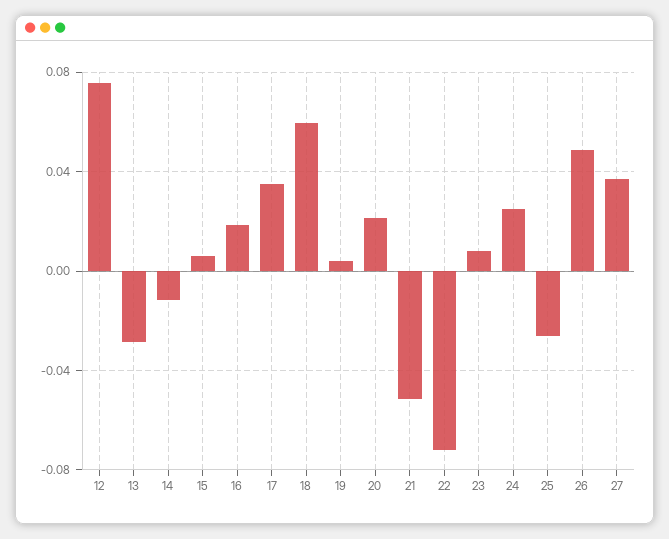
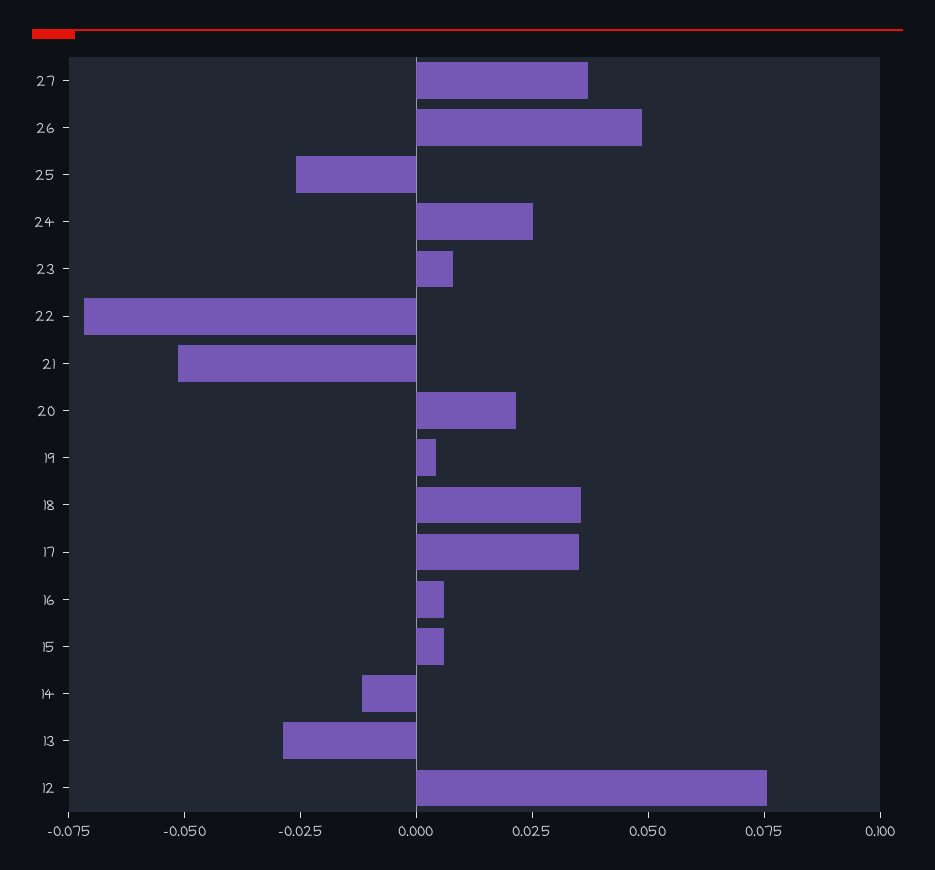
  {
    "12": 0.075,
    "13": -0.03,
    "14": -0.01,
    "15": 0.005,
-   "16": 0.02,
+   "16": 0.005,
    "17": 0.035,
-   "18": 0.06,
+   "18": 0.035,
    "19": 0.005,
    "20": 0.02,
    "21": -0.05,
    "22": -0.07,
    "23": 0.01,
    "24": 0.025,
    "25": -0.025,
    "26": 0.05,
    "27": 0.035
  }

